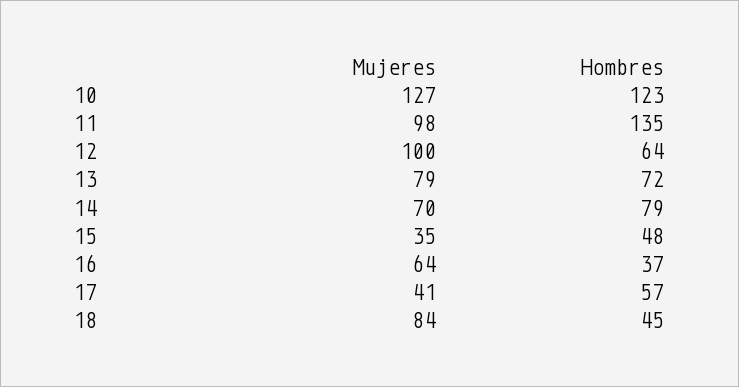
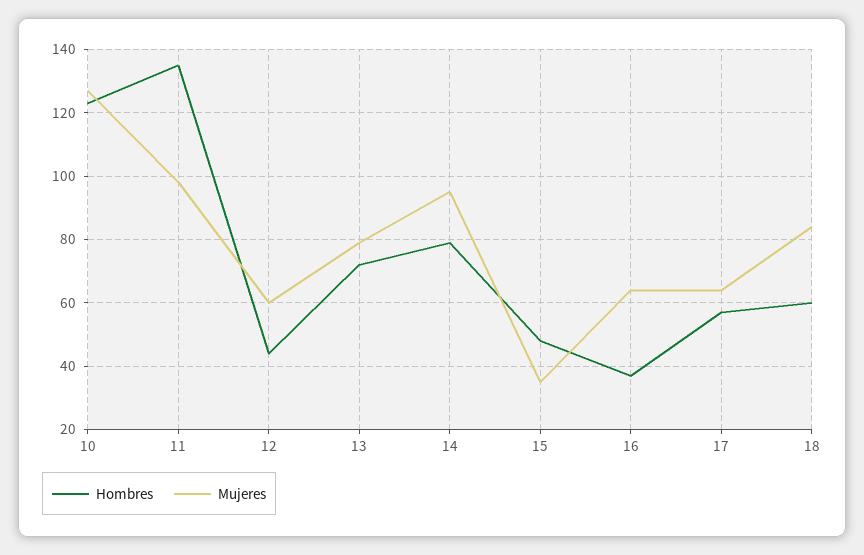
  {
    "Mujeres": {
      "10": 127,
      "11": 98,
-     "12": 100,
+     "12": 60,
      "13": 79,
-     "14": 70,
+     "14": 95,
      "15": 35,
      "16": 64,
-     "17": 41,
+     "17": 65,
      "18": 84
    },
    "Hombres": {
      "10": 123,
      "11": 135,
-     "12": 64,
+     "12": 45,
      "13": 72,
      "14": 79,
      "15": 48,
      "16": 37,
      "17": 57,
-     "18": 45
+     "18": 60
    }
  }

